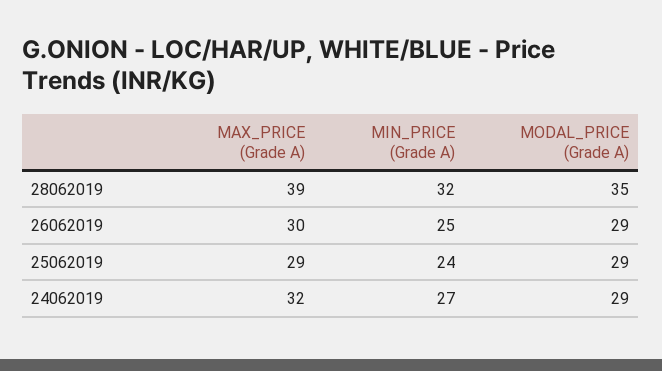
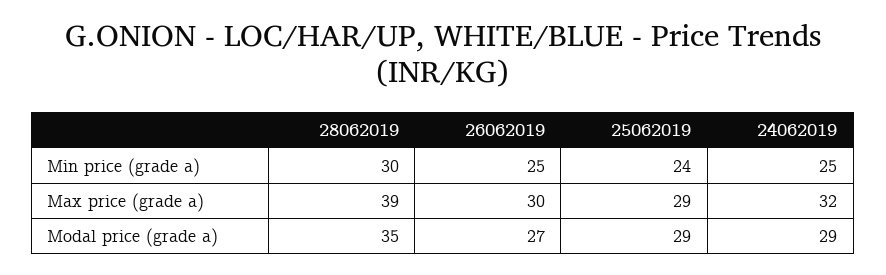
  {
    "MAX_PRICE (Grade A)": {
      "28062019": 39,
      "26062019": 30,
      "25062019": 29,
      "24062019": 32
    },
    "MIN_PRICE (Grade A)": {
-     "28062019": 32,
+     "28062019": 30,
      "26062019": 25,
      "25062019": 24,
-     "24062019": 27
+     "24062019": 25
    },
    "MODAL_PRICE (Grade A)": {
      "28062019": 35,
-     "26062019": 29,
+     "26062019": 27,
      "25062019": 29,
      "24062019": 29
    }
  }

